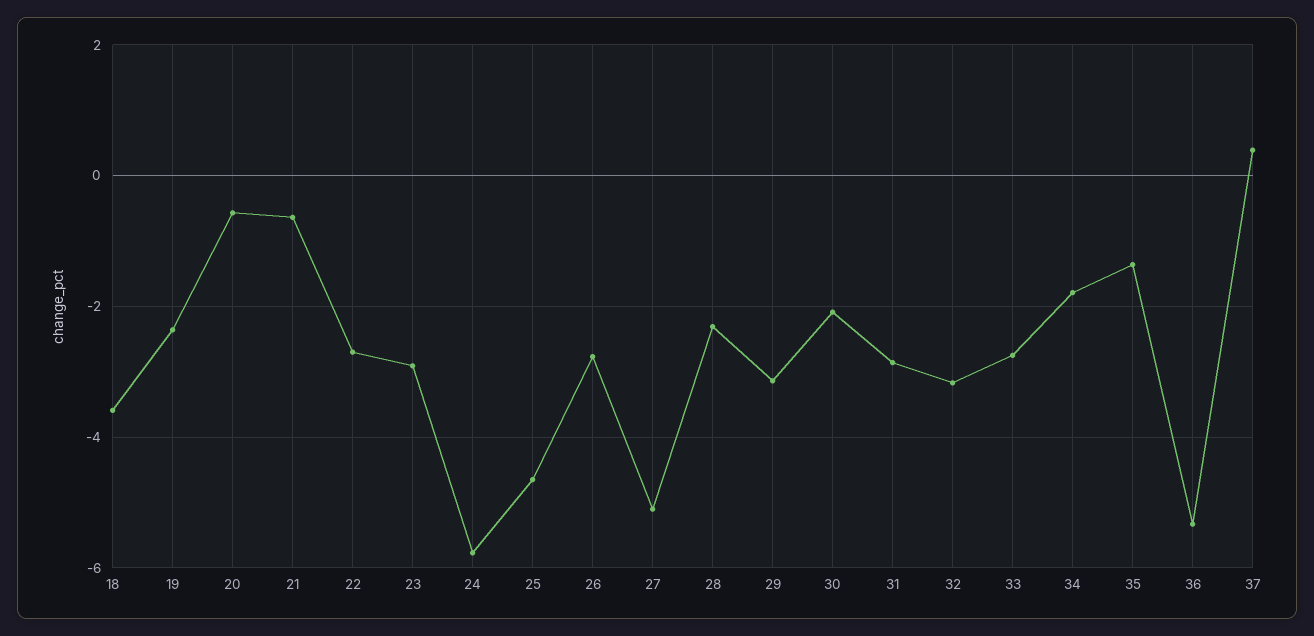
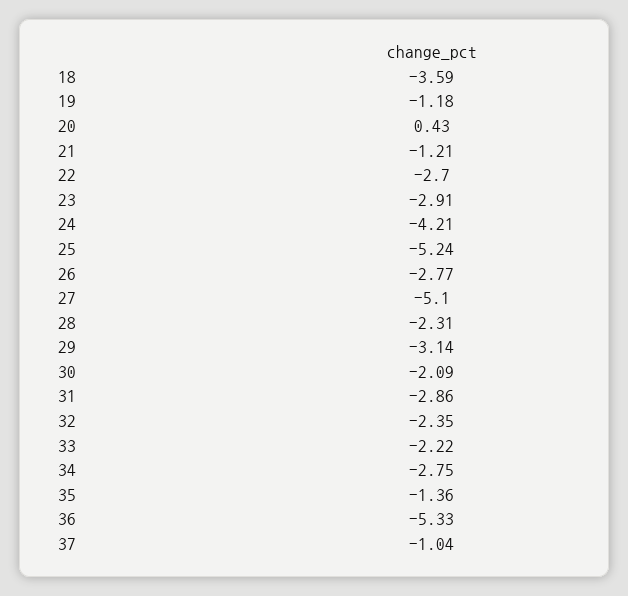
  {
    "18": -3.59,
-   "19": -2.4,
+   "19": -1.18,
-   "20": -0.6,
+   "20": 0.43,
-   "21": -0.6,
+   "21": -1.21,
    "22": -2.7,
    "23": -2.91,
-   "24": -5.8,
+   "24": -4.21,
-   "25": -4.6,
+   "25": -5.24,
    "26": -2.77,
    "27": -5.1,
    "28": -2.31,
    "29": -3.14,
    "30": -2.09,
    "31": -2.86,
-   "32": -3.2,
+   "32": -2.35,
-   "33": -2.8,
+   "33": -2.22,
-   "34": -1.8,
+   "34": -2.75,
    "35": -1.36,
    "36": -5.33,
-   "37": 0.4
+   "37": -1.04
  }

